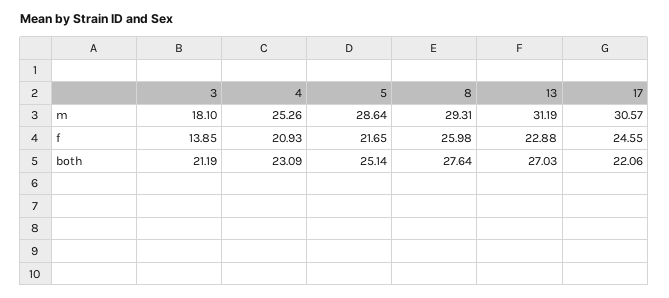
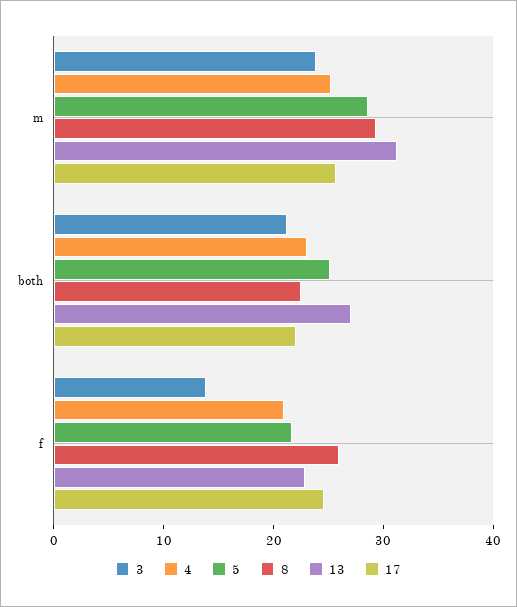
  {
    "3": {
-     "m": 18.1,
+     "m": 24,
      "f": 13.85,
      "both": 21.19
    },
    "4": {
      "m": 25.26,
      "f": 20.93,
      "both": 23.09
    },
    "5": {
      "m": 28.64,
      "f": 21.65,
      "both": 25.14
    },
    "8": {
      "m": 29.31,
      "f": 25.98,
-     "both": 27.64
+     "both": 22
    },
    "13": {
      "m": 31.19,
      "f": 22.88,
      "both": 27.03
    },
    "17": {
-     "m": 30.57,
+     "m": 26,
      "f": 24.55,
      "both": 22.06
    }
  }

